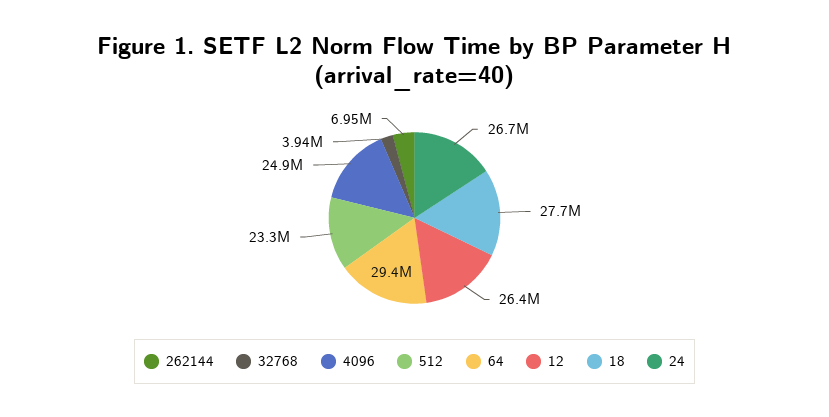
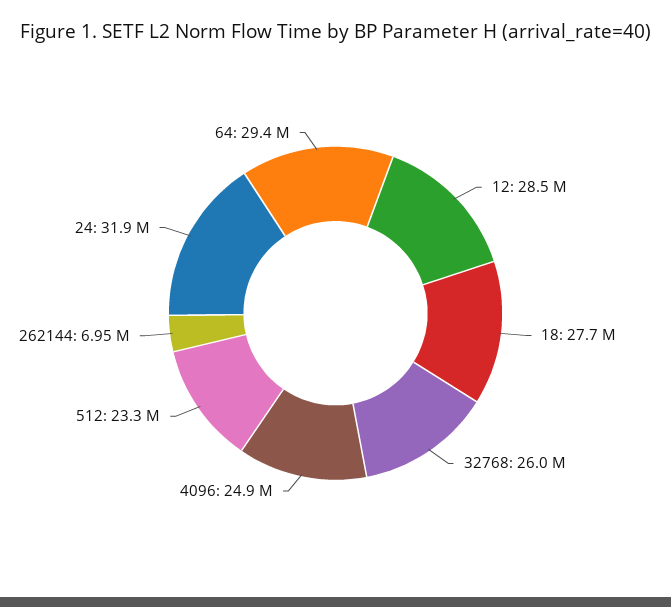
  {
    "262144": 6950000,
-   "32768": 3940000,
+   "32768": 26000000,
    "4096": 24900000,
    "512": 23300000,
    "64": 29400000,
-   "12": 26400000,
+   "12": 28500000,
    "18": 27700000,
-   "24": 26700000
+   "24": 31900000
  }

